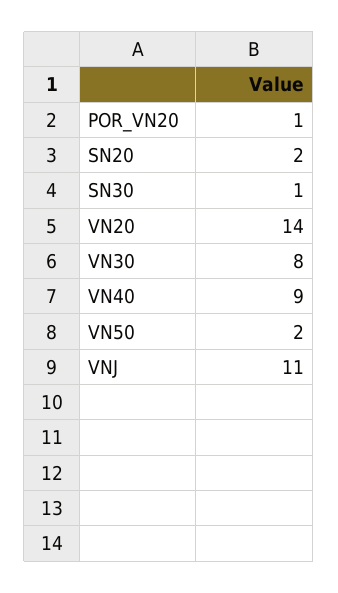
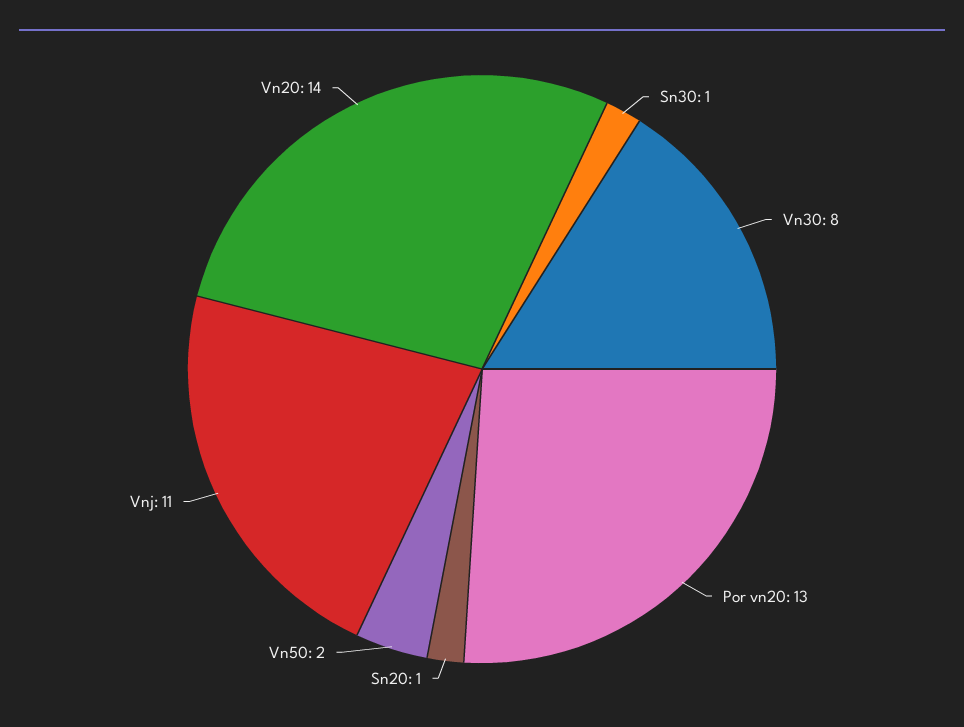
  {
-   "POR_VN20": 1,
+   "POR_VN20": 13,
-   "SN20": 2,
+   "SN20": 1,
    "SN30": 1,
    "VN20": 14,
    "VN30": 8,
-   "VN40": 9,
    "VN50": 2,
    "VNJ": 11
  }

